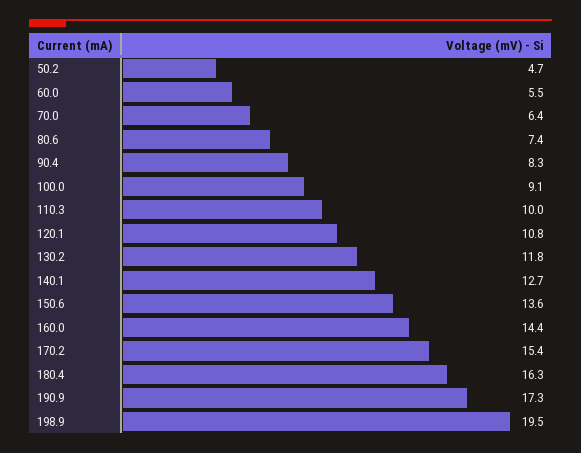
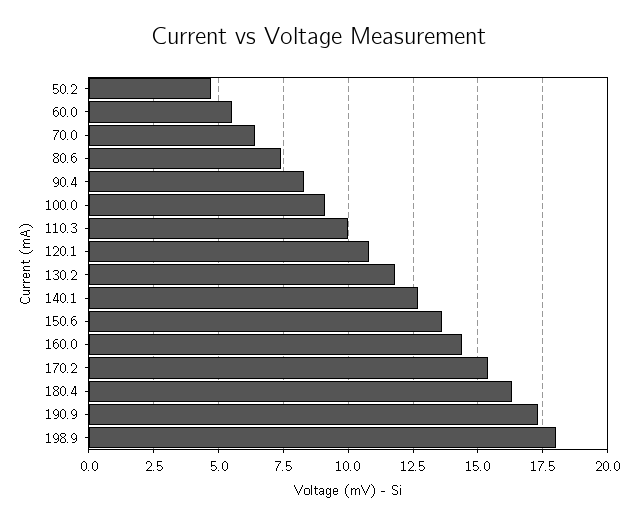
  {
    "50.2": 4.7,
    "60.0": 5.5,
    "70.0": 6.4,
    "80.6": 7.4,
    "90.4": 8.3,
    "100.0": 9.1,
    "110.3": 10,
    "120.1": 10.8,
    "130.2": 11.8,
    "140.1": 12.7,
    "150.6": 13.6,
    "160.0": 14.4,
    "170.2": 15.4,
    "180.4": 16.3,
    "190.9": 17.3,
-   "198.9": 19.5
+   "198.9": 18
  }

